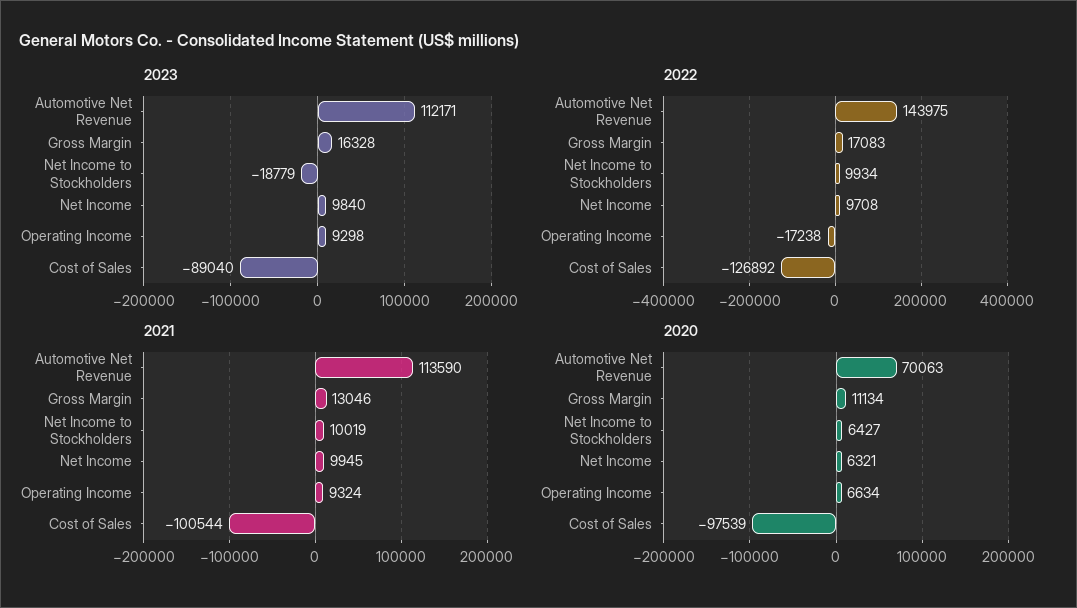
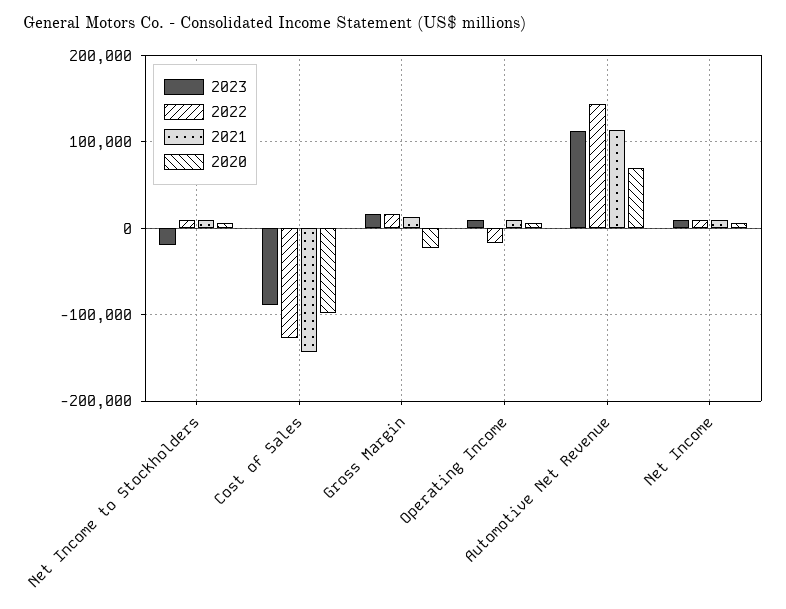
  {
    "2023": {
      "Automotive Net Revenue": 112171,
      "Gross Margin": 16328,
      "Net Income to Stockholders": -18779,
      "Net Income": 9840,
      "Operating Income": 9298,
      "Cost of Sales": -89040
    },
    "2022": {
      "Automotive Net Revenue": 143975,
      "Gross Margin": 17083,
      "Net Income to Stockholders": 9934,
      "Net Income": 9708,
      "Operating Income": -17238,
      "Cost of Sales": -126892
    },
    "2021": {
      "Automotive Net Revenue": 113590,
      "Gross Margin": 13046,
      "Net Income to Stockholders": 10019,
      "Net Income": 9945,
      "Operating Income": 9324,
-     "Cost of Sales": -100544
+     "Cost of Sales": -140000
    },
    "2020": {
      "Automotive Net Revenue": 70063,
-     "Gross Margin": 11134,
+     "Gross Margin": -20000,
      "Net Income to Stockholders": 6427,
      "Net Income": 6321,
      "Operating Income": 6634,
      "Cost of Sales": -97539
    }
  }

